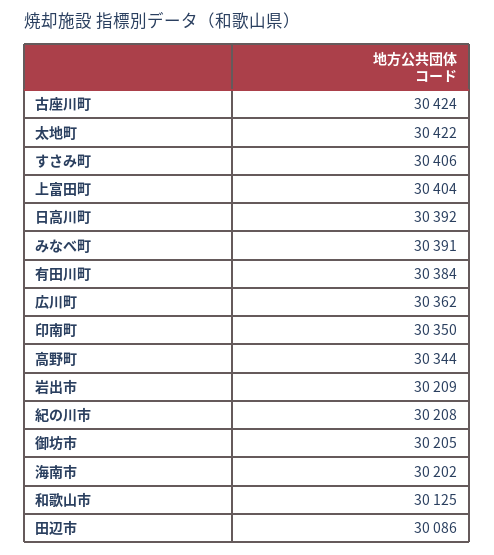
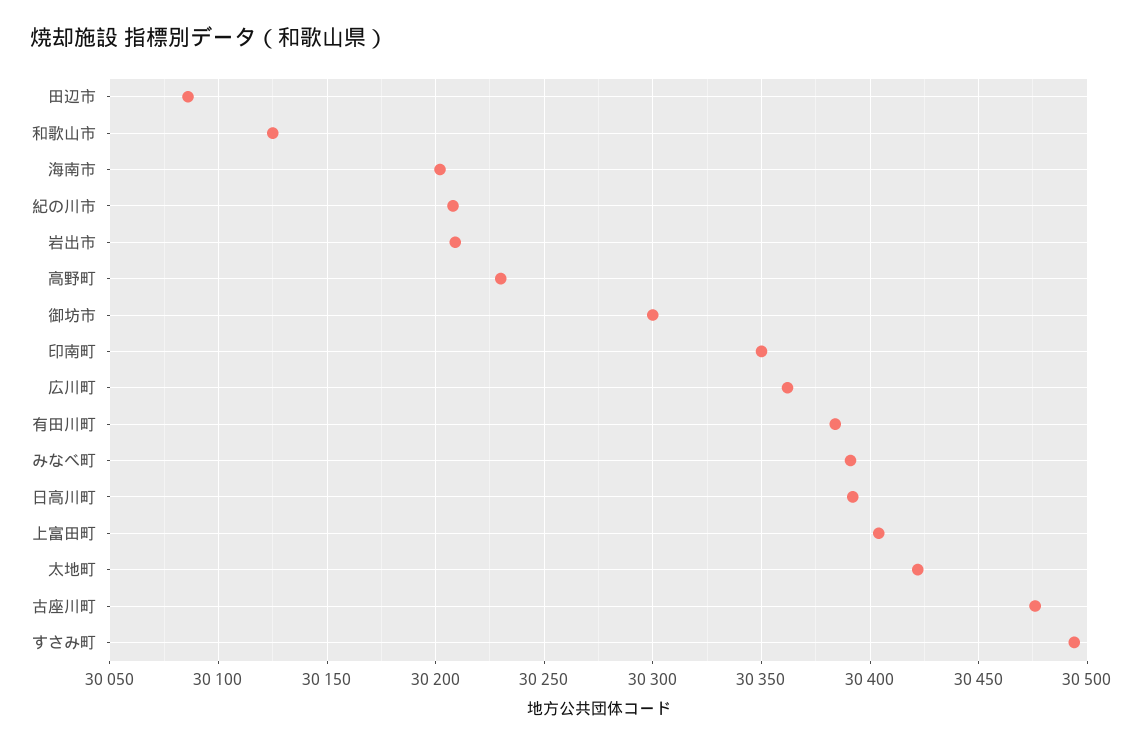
  {
-   "古座川町": 30424,
+   "古座川町": 30475,
    "太地町": 30422,
-   "すさみ町": 30406,
+   "すさみ町": 30495,
    "上富田町": 30404,
    "日高川町": 30392,
    "みなべ町": 30391,
    "有田川町": 30384,
    "広川町": 30362,
    "印南町": 30350,
-   "高野町": 30344,
+   "高野町": 30230,
    "岩出市": 30209,
    "紀の川市": 30208,
-   "御坊市": 30205,
+   "御坊市": 30300,
    "海南市": 30202,
    "和歌山市": 30125,
    "田辺市": 30086
  }

